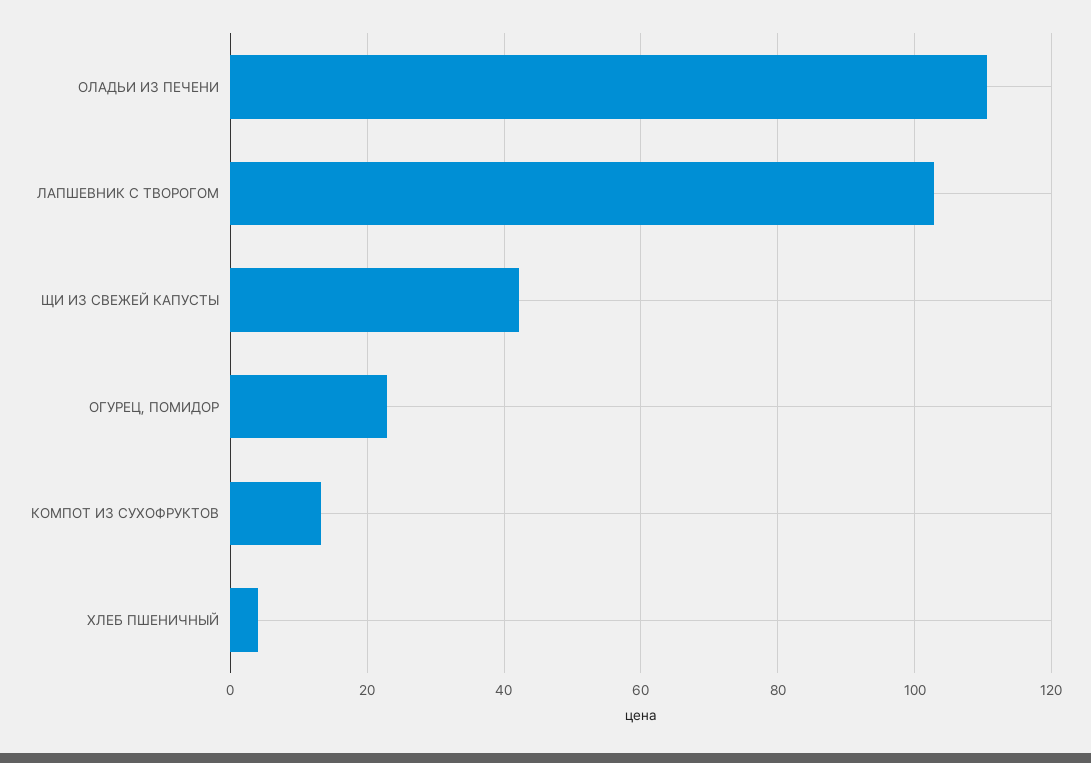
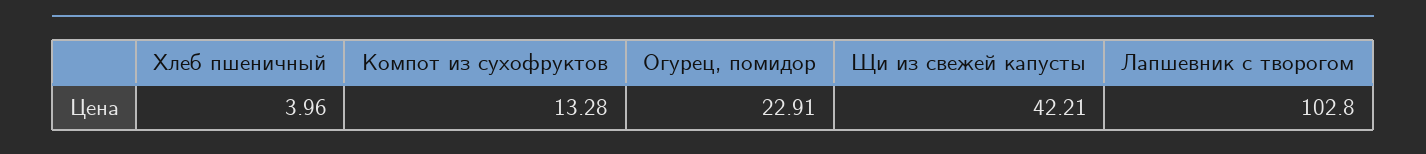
  {
-   "ОЛАДЬИ ИЗ ПЕЧЕНИ": 110,
    "ЛАПШЕВНИК С ТВОРОГОМ": 102.8,
    "ЩИ ИЗ СВЕЖЕЙ КАПУСТЫ": 42.21,
    "ОГУРЕЦ, ПОМИДОР": 22.91,
    "КОМПОТ ИЗ СУХОФРУКТОВ": 13.28,
    "ХЛЕБ ПШЕНИЧНЫЙ": 3.96
  }

